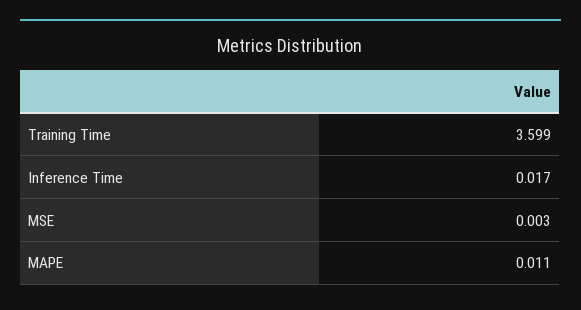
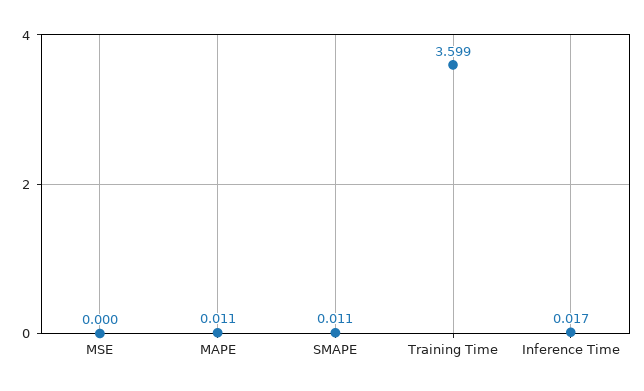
  {
    "Training Time": 3.599,
    "Inference Time": 0.017,
-   "MSE": 0.003,
+   "MSE": 0,
-   "MAPE": 0.011
+   "MAPE": 0.011,
+   "SMAPE": 0.011
  }

